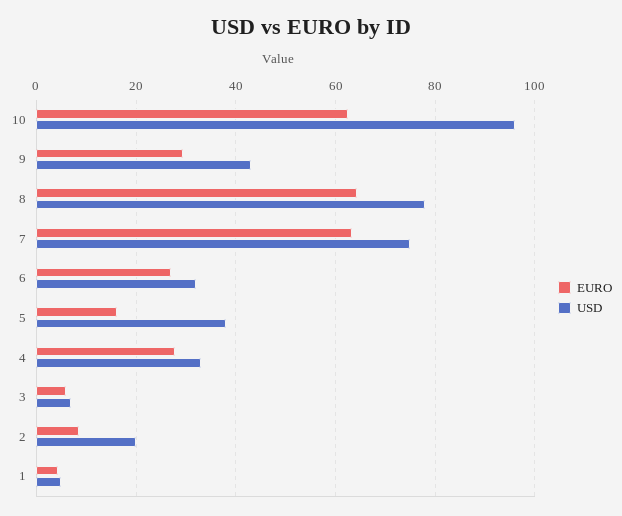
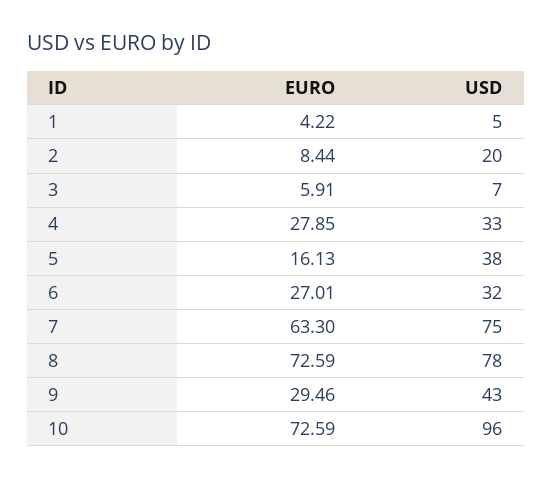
  {
    "EURO": {
-     "10": 62,
+     "10": 72.59,
      "9": 29.46,
-     "8": 64,
+     "8": 72.59,
      "7": 63.3,
      "6": 27.01,
      "5": 16.13,
      "4": 27.85,
      "3": 5.91,
      "2": 8.44,
      "1": 4.22
    },
    "USD": {
      "10": 96,
      "9": 43,
      "8": 78,
      "7": 75,
      "6": 32,
      "5": 38,
      "4": 33,
      "3": 7,
      "2": 20,
      "1": 5
    }
  }

